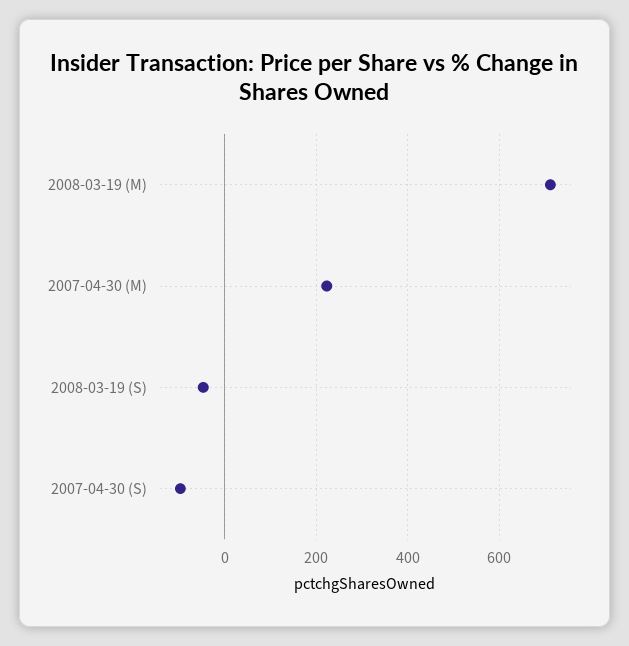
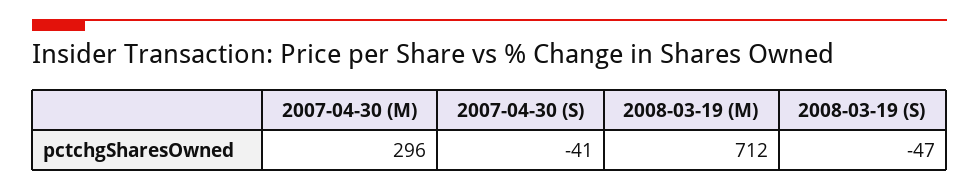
  {
    "2008-03-19 (M)": 712,
-   "2007-04-30 (M)": 220,
+   "2007-04-30 (M)": 296,
    "2008-03-19 (S)": -47,
-   "2007-04-30 (S)": -100
+   "2007-04-30 (S)": -41
  }

